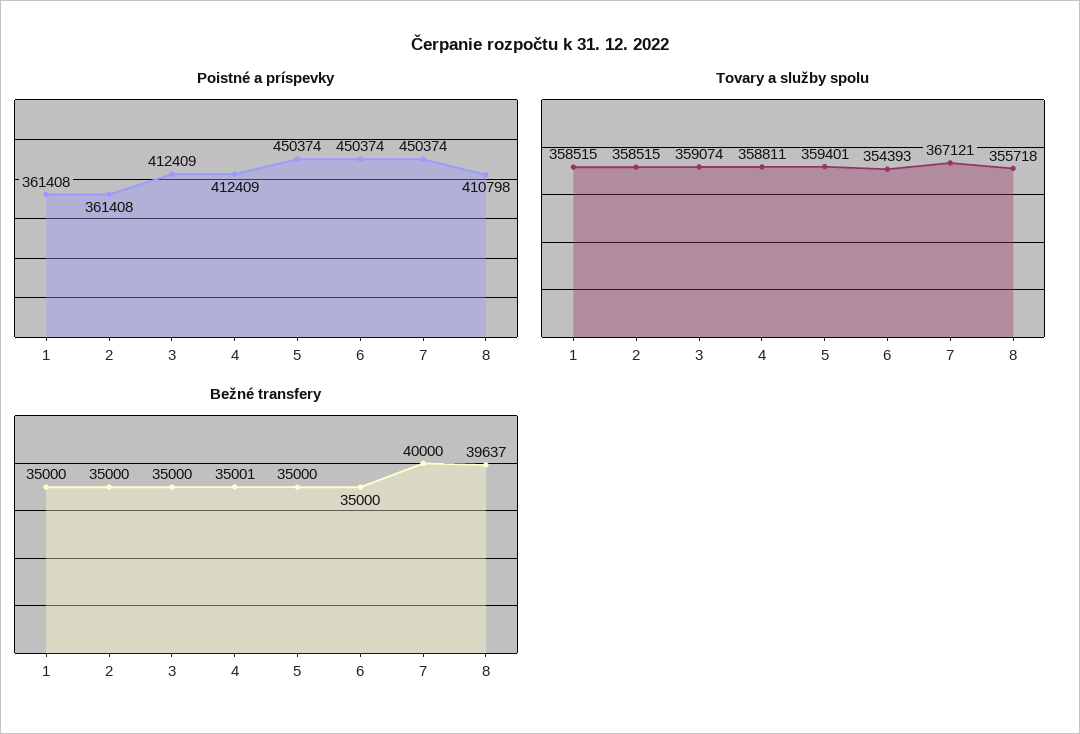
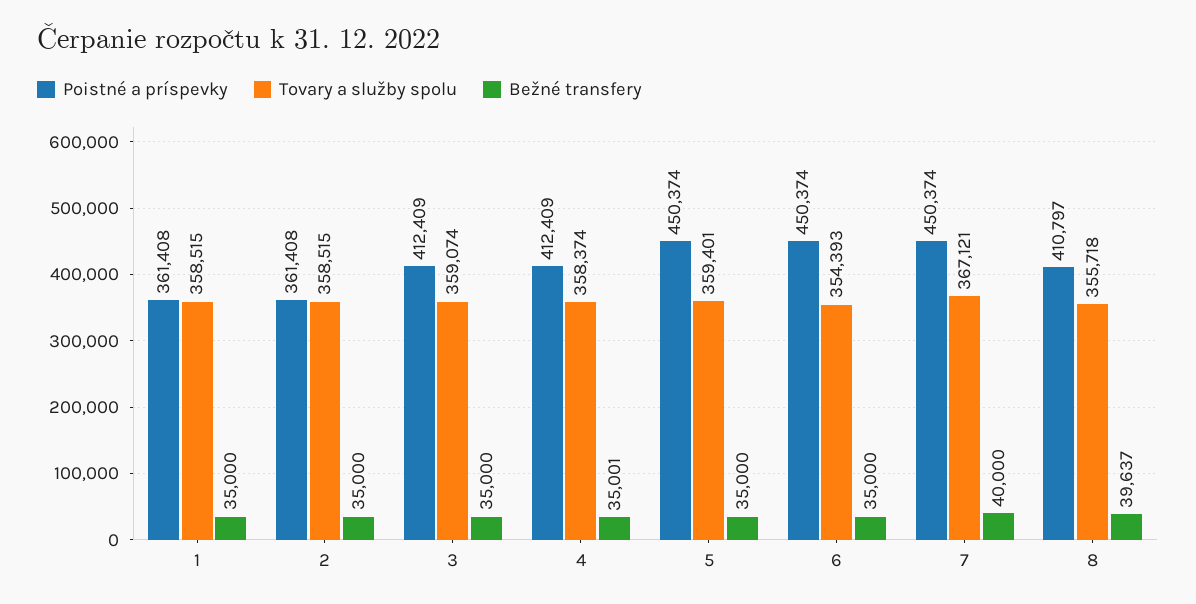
  {
    "Poistné a príspevky": {
      "1": 361408,
      "2": 361408,
      "3": 412409,
      "4": 412409,
      "5": 450374,
      "6": 450374,
      "7": 450374,
-     "8": 410798
+     "8": 410797
    },
    "Tovary a služby spolu": {
      "1": 358515,
      "2": 358515,
      "3": 359074,
-     "4": 358811,
+     "4": 358374,
      "5": 359401,
      "6": 354393,
      "7": 367121,
      "8": 355718
    },
    "Bežné transfery": {
      "1": 35000,
      "2": 35000,
      "3": 35000,
      "4": 35001,
      "5": 35000,
      "6": 35000,
      "7": 40000,
      "8": 39637
    }
  }

